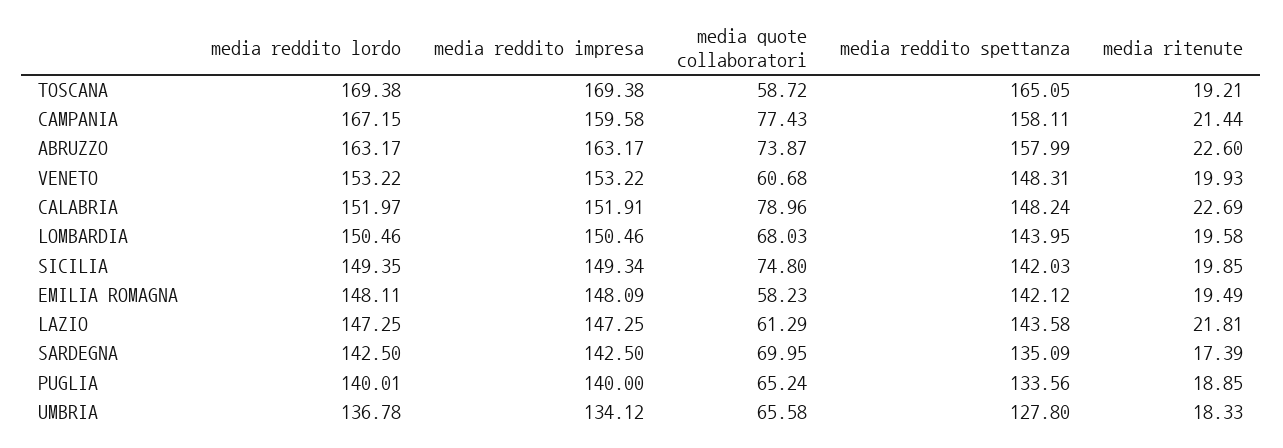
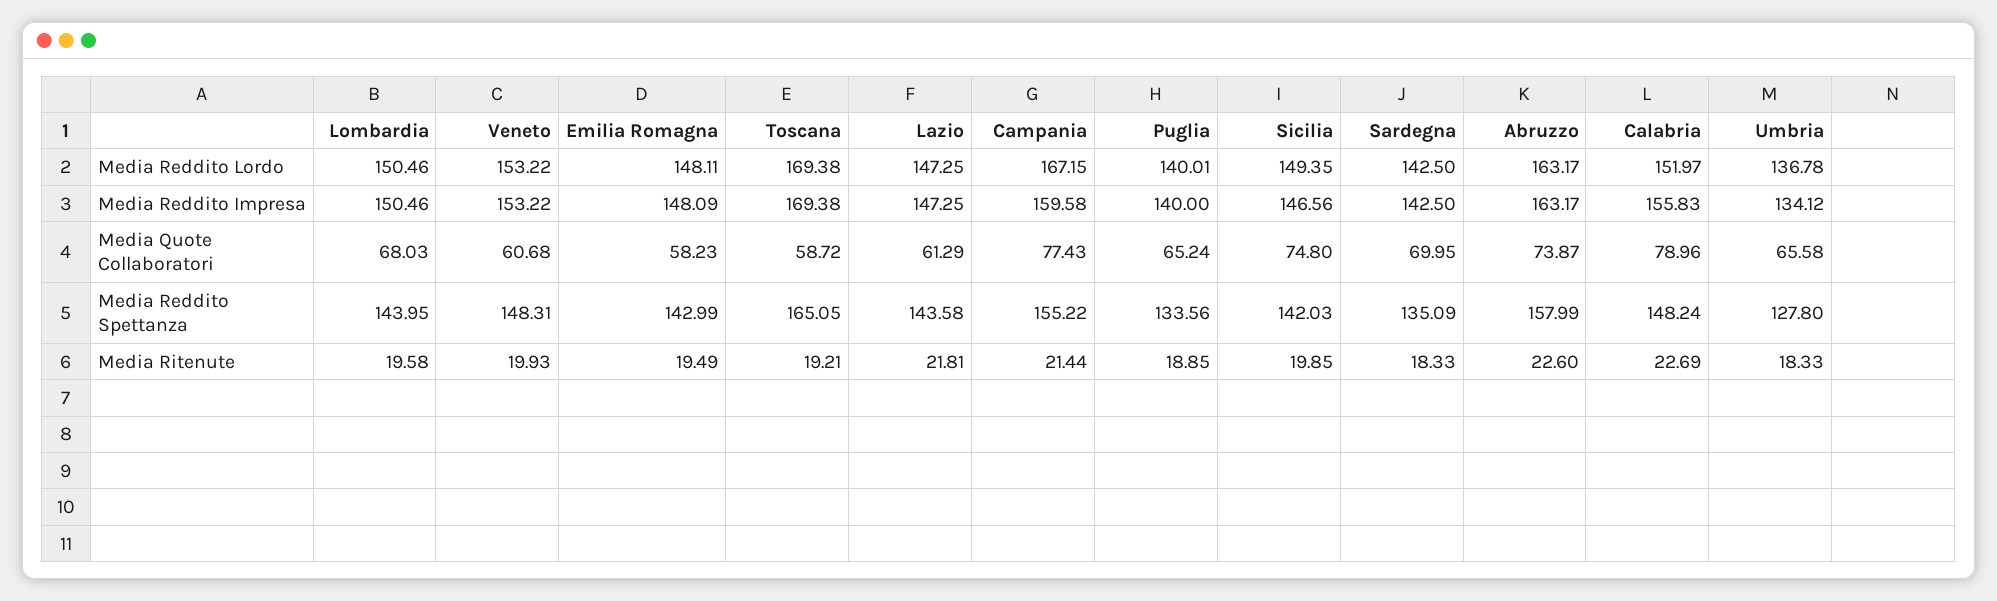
  {
    "media reddito lordo": {
      "TOSCANA": 169.38,
      "CAMPANIA": 167.15,
      "ABRUZZO": 163.17,
      "VENETO": 153.22,
      "CALABRIA": 151.97,
      "LOMBARDIA": 150.46,
      "SICILIA": 149.35,
      "EMILIA ROMAGNA": 148.11,
      "LAZIO": 147.25,
      "SARDEGNA": 142.5,
      "PUGLIA": 140.01,
      "UMBRIA": 136.78
    },
    "media reddito impresa": {
      "TOSCANA": 169.38,
      "CAMPANIA": 159.58,
      "ABRUZZO": 163.17,
      "VENETO": 153.22,
-     "CALABRIA": 151.91,
+     "CALABRIA": 155.83,
      "LOMBARDIA": 150.46,
-     "SICILIA": 149.34,
+     "SICILIA": 146.56,
      "EMILIA ROMAGNA": 148.09,
      "LAZIO": 147.25,
      "SARDEGNA": 142.5,
      "PUGLIA": 140,
      "UMBRIA": 134.12
    },
    "media quote collaboratori": {
      "TOSCANA": 58.72,
      "CAMPANIA": 77.43,
      "ABRUZZO": 73.87,
      "VENETO": 60.68,
      "CALABRIA": 78.96,
      "LOMBARDIA": 68.03,
      "SICILIA": 74.8,
      "EMILIA ROMAGNA": 58.23,
      "LAZIO": 61.29,
      "SARDEGNA": 69.95,
      "PUGLIA": 65.24,
      "UMBRIA": 65.58
    },
    "media reddito spettanza": {
      "TOSCANA": 165.05,
-     "CAMPANIA": 158.11,
+     "CAMPANIA": 155.22,
      "ABRUZZO": 157.99,
      "VENETO": 148.31,
      "CALABRIA": 148.24,
      "LOMBARDIA": 143.95,
      "SICILIA": 142.03,
-     "EMILIA ROMAGNA": 142.12,
+     "EMILIA ROMAGNA": 142.99,
      "LAZIO": 143.58,
      "SARDEGNA": 135.09,
      "PUGLIA": 133.56,
      "UMBRIA": 127.8
    },
    "media ritenute": {
      "TOSCANA": 19.21,
      "CAMPANIA": 21.44,
      "ABRUZZO": 22.6,
      "VENETO": 19.93,
      "CALABRIA": 22.69,
      "LOMBARDIA": 19.58,
      "SICILIA": 19.85,
      "EMILIA ROMAGNA": 19.49,
      "LAZIO": 21.81,
-     "SARDEGNA": 17.39,
+     "SARDEGNA": 18.33,
      "PUGLIA": 18.85,
      "UMBRIA": 18.33
    }
  }

